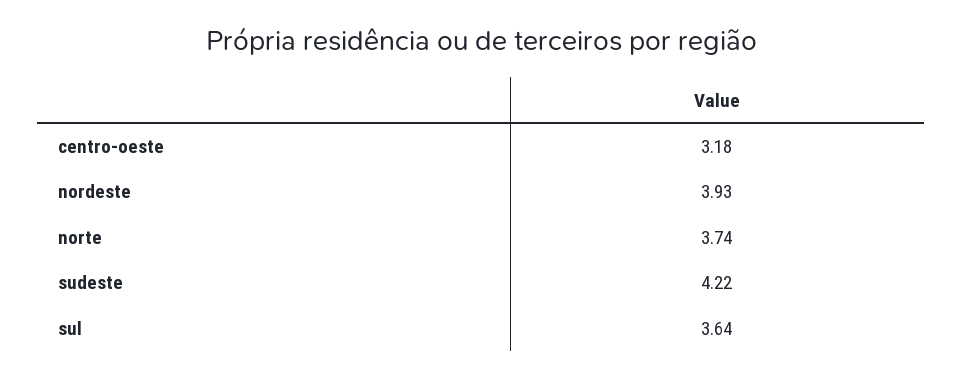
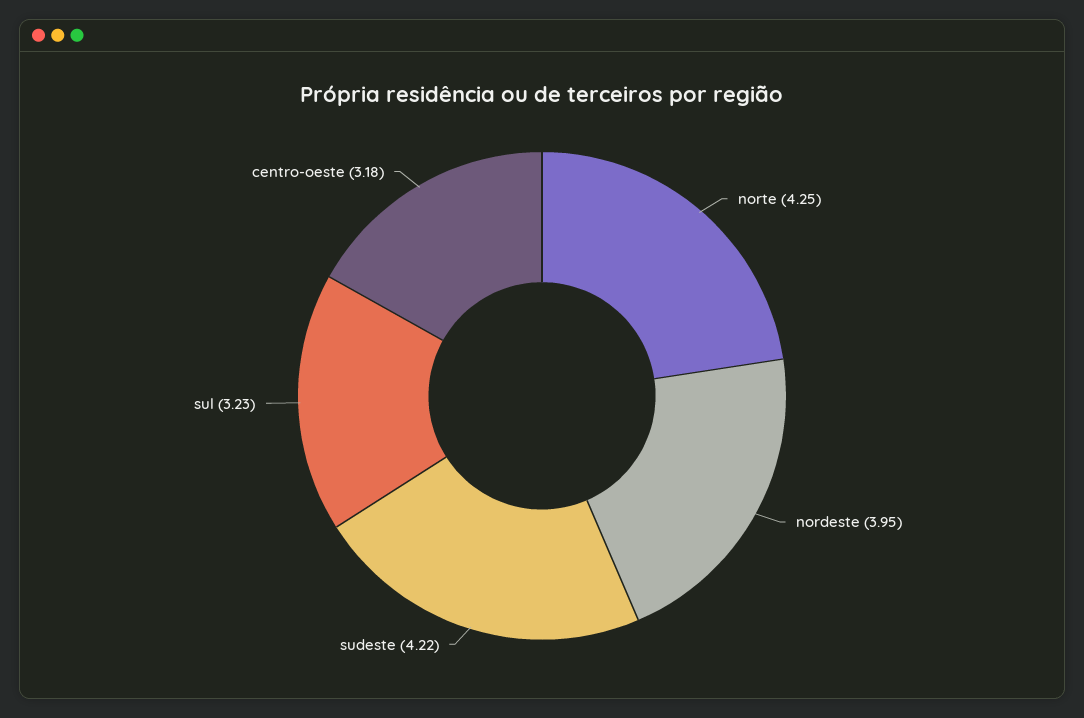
  {
    "centro-oeste": 3.18,
-   "nordeste": 3.93,
+   "nordeste": 3.95,
-   "norte": 3.74,
+   "norte": 4.25,
    "sudeste": 4.22,
-   "sul": 3.64
+   "sul": 3.23
  }

